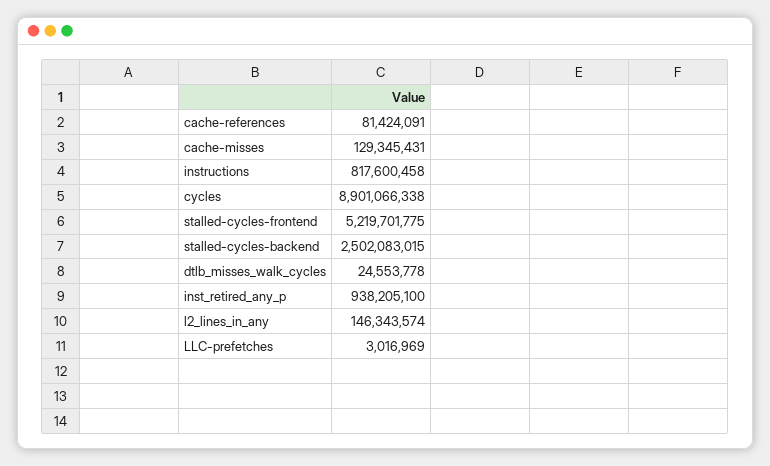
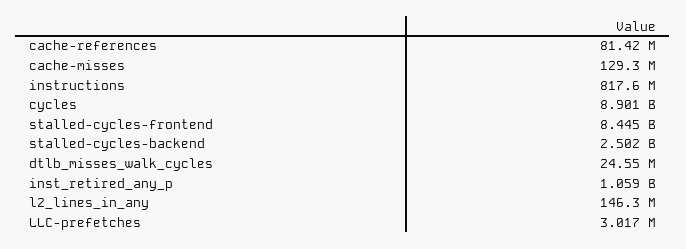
  {
    "cache-references": 81424091,
    "cache-misses": 129345431,
    "instructions": 817600458,
    "cycles": 8901066338,
-   "stalled-cycles-frontend": 5219701775,
+   "stalled-cycles-frontend": 8445000000,
    "stalled-cycles-backend": 2502083015,
    "dtlb_misses_walk_cycles": 24553778,
-   "inst_retired_any_p": 938205100,
+   "inst_retired_any_p": 1059000000,
    "l2_lines_in_any": 146343574,
    "LLC-prefetches": 3016969
  }

